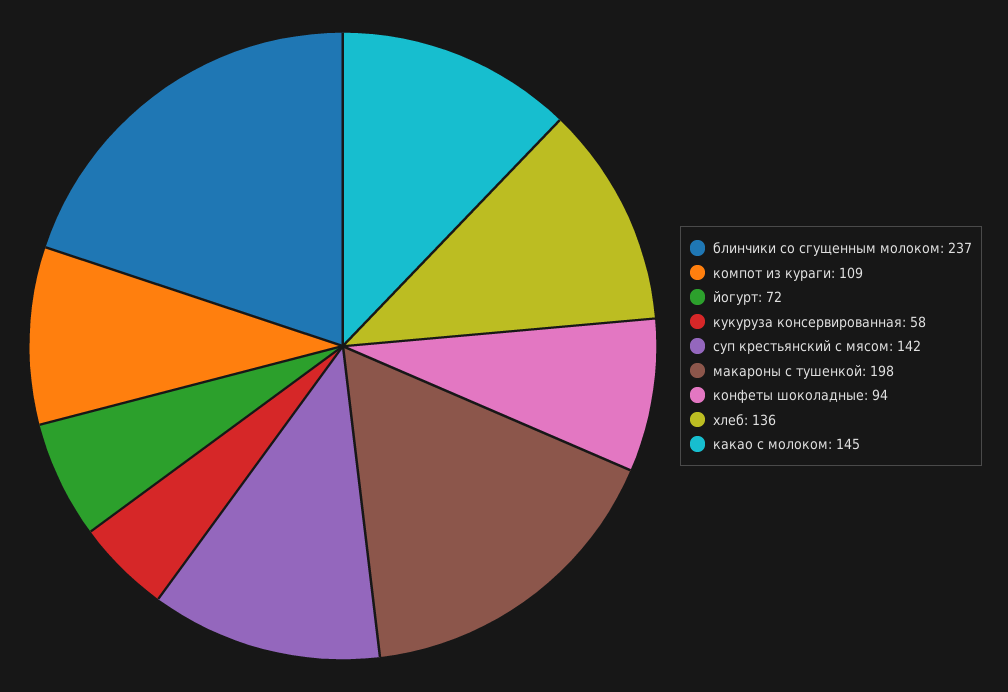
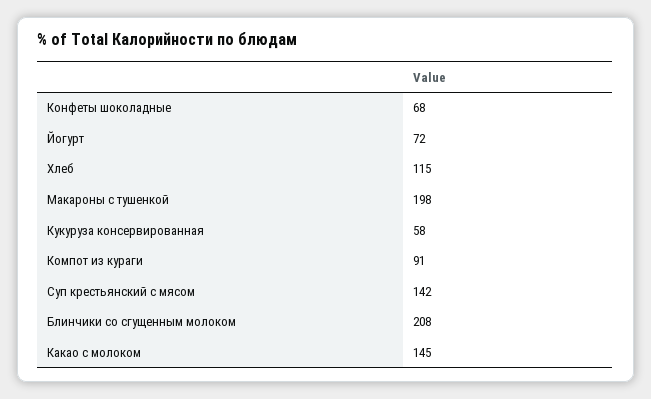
  {
-   "блинчики со сгущенным молоком": 237,
+   "блинчики со сгущенным молоком": 208,
-   "компот из кураги": 109,
+   "компот из кураги": 91,
    "йогурт": 72,
    "кукуруза консервированная": 58,
    "суп крестьянский с мясом": 142,
    "макароны с тушенкой": 198,
-   "конфеты шоколадные": 94,
+   "конфеты шоколадные": 68,
-   "хлеб": 136,
+   "хлеб": 115,
    "какао с молоком": 145
  }

